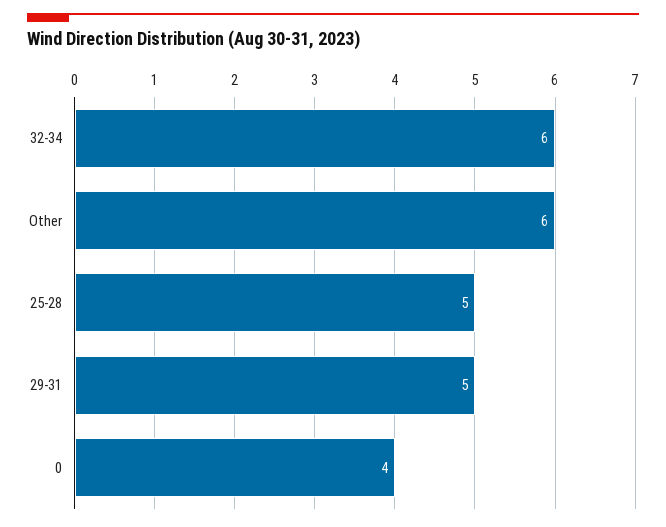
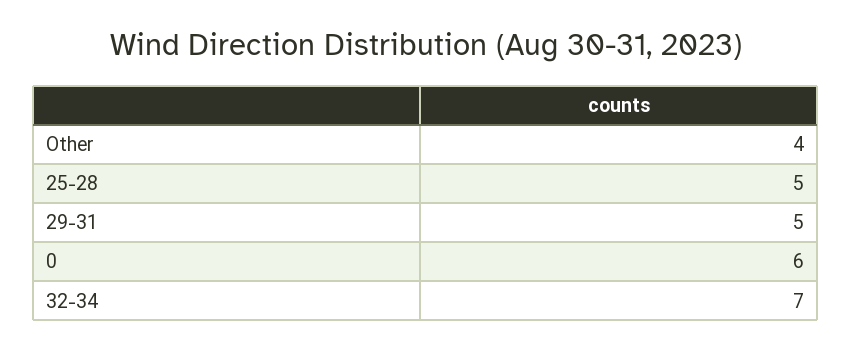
  {
-   "32-34": 6,
+   "32-34": 7,
-   "Other": 6,
+   "Other": 4,
    "25-28": 5,
    "29-31": 5,
-   "0": 4
+   "0": 6
  }

